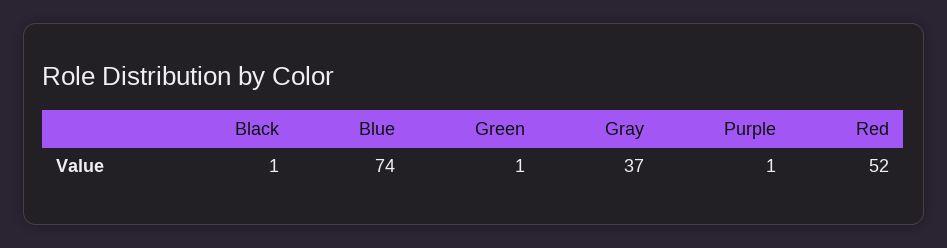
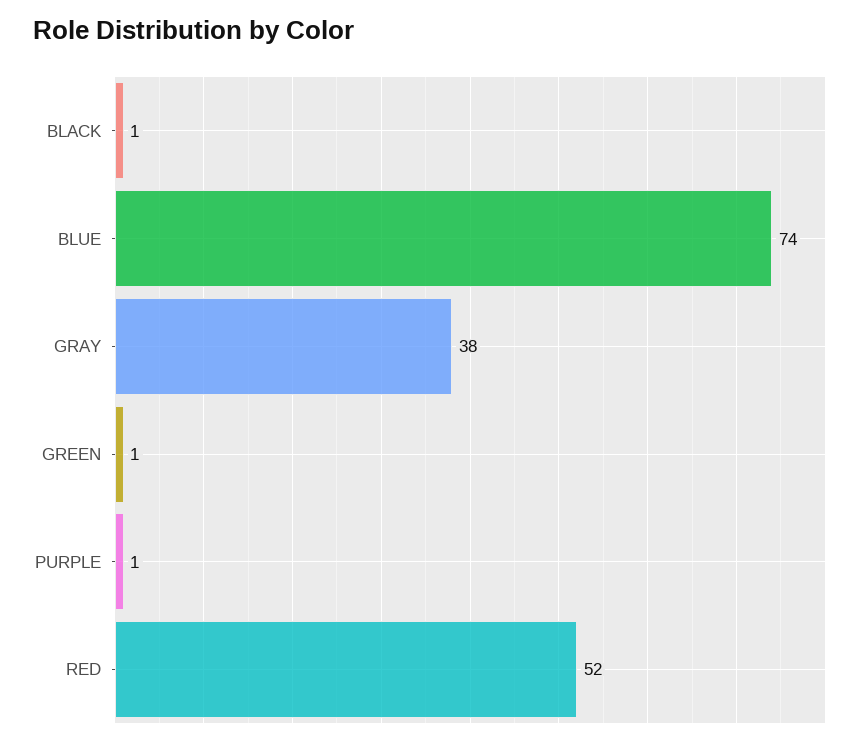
  {
    "Black": 1,
    "Blue": 74,
    "Green": 1,
-   "Gray": 37,
+   "Gray": 38,
    "Purple": 1,
    "Red": 52
  }

